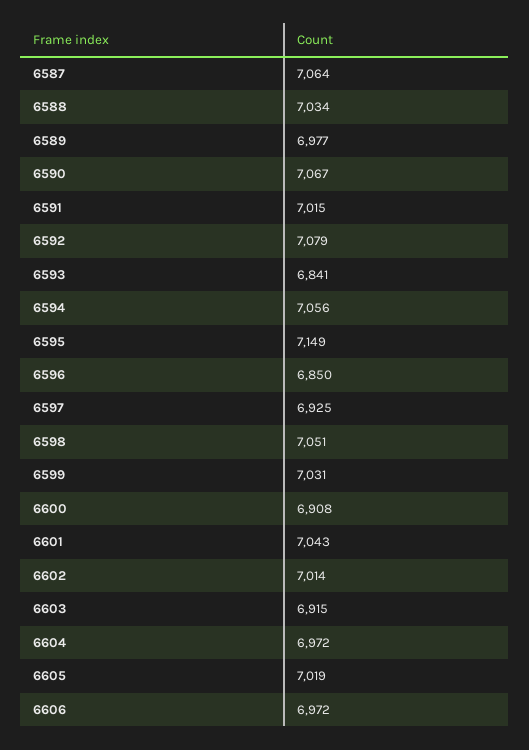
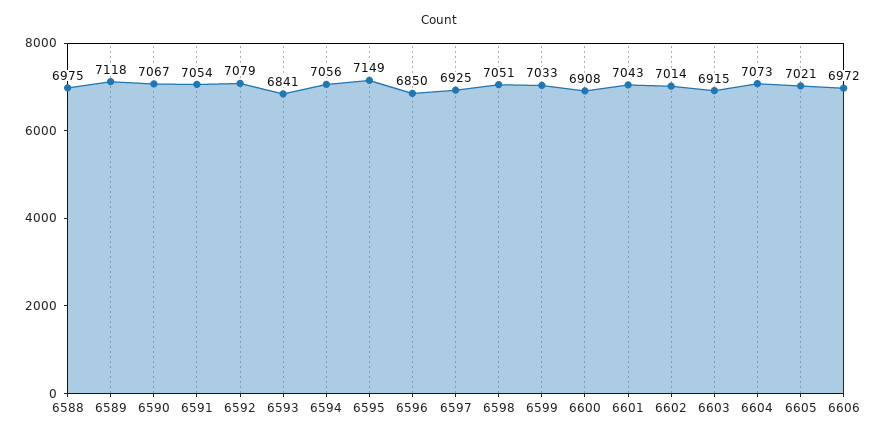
  {
-   "6587": 7064,
-   "6588": 7034,
+   "6588": 6975,
-   "6589": 6977,
+   "6589": 7118,
    "6590": 7067,
-   "6591": 7015,
+   "6591": 7054,
    "6592": 7079,
    "6593": 6841,
    "6594": 7056,
    "6595": 7149,
    "6596": 6850,
    "6597": 6925,
    "6598": 7051,
-   "6599": 7031,
+   "6599": 7033,
    "6600": 6908,
    "6601": 7043,
    "6602": 7014,
    "6603": 6915,
-   "6604": 6972,
+   "6604": 7073,
-   "6605": 7019,
+   "6605": 7021,
    "6606": 6972
  }

